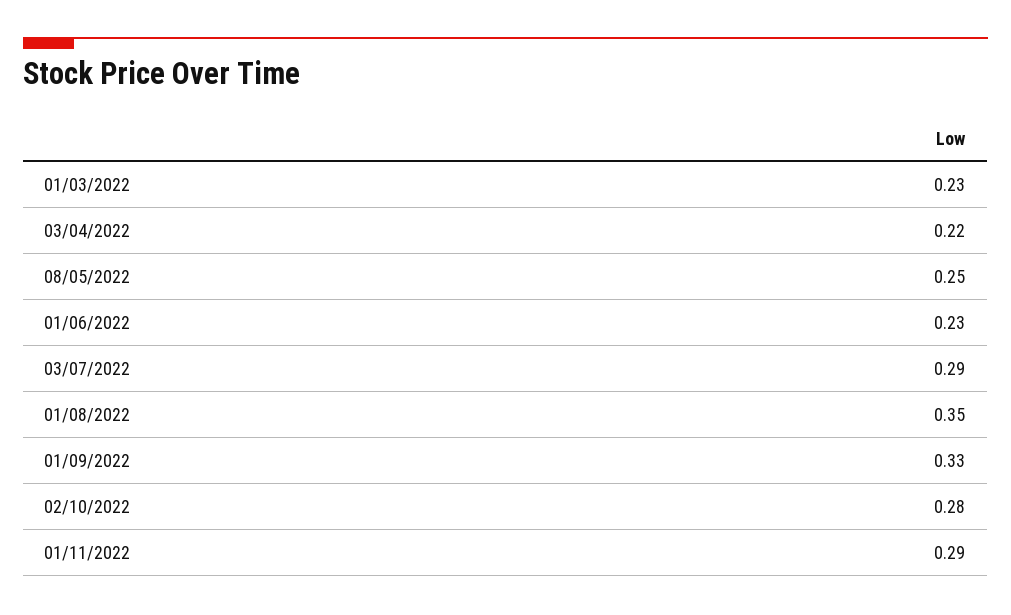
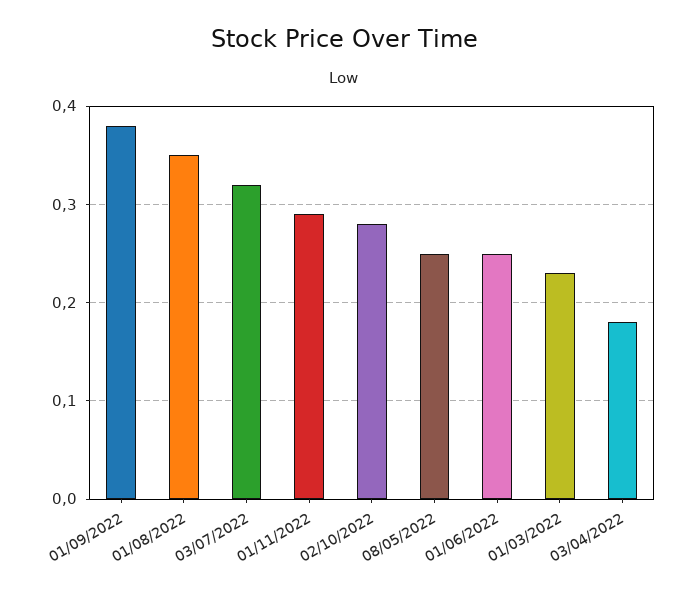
  {
    "01/03/2022": 0.23,
-   "03/04/2022": 0.22,
+   "03/04/2022": 0.18,
    "08/05/2022": 0.25,
-   "01/06/2022": 0.23,
+   "01/06/2022": 0.25,
-   "03/07/2022": 0.29,
+   "03/07/2022": 0.32,
    "01/08/2022": 0.35,
-   "01/09/2022": 0.33,
+   "01/09/2022": 0.38,
    "02/10/2022": 0.28,
    "01/11/2022": 0.29
  }

